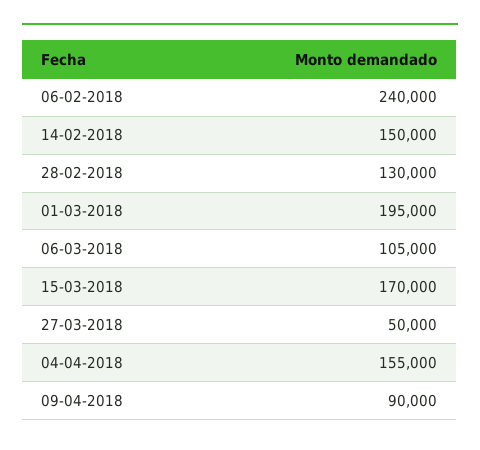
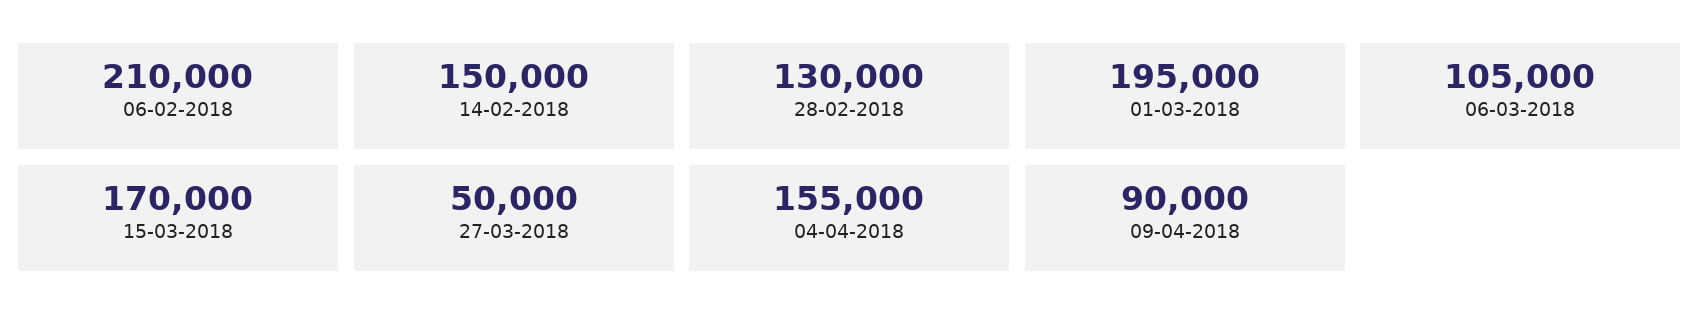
  {
-   "06-02-2018": 240000,
+   "06-02-2018": 210000,
    "14-02-2018": 150000,
    "28-02-2018": 130000,
    "01-03-2018": 195000,
    "06-03-2018": 105000,
    "15-03-2018": 170000,
    "27-03-2018": 50000,
    "04-04-2018": 155000,
    "09-04-2018": 90000
  }

